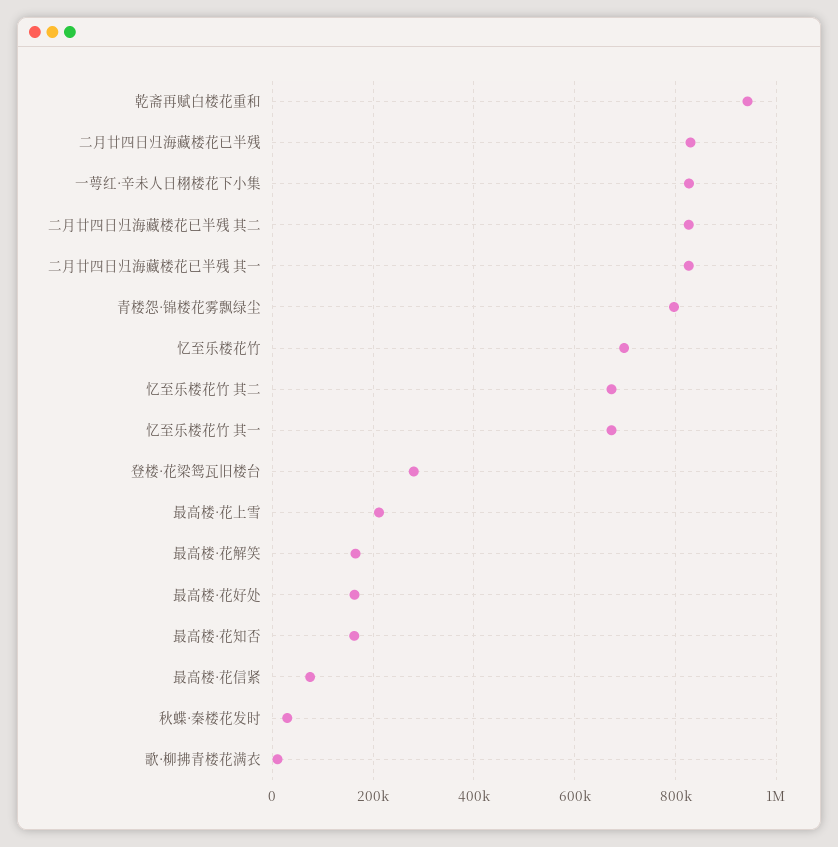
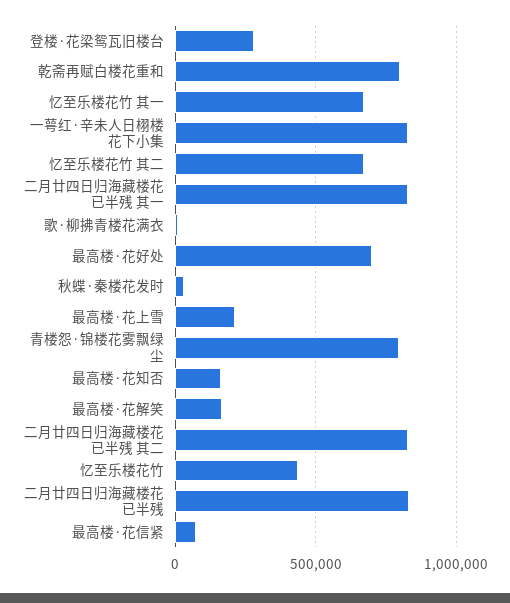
  {
-   "乾斋再赋白楼花重和": 940000,
+   "乾斋再赋白楼花重和": 800000,
    "二月廿四日归海藏楼花已半残": 820000,
    "一萼红·辛未人日栩楼花下小集": 820000,
    "二月廿四日归海藏楼花已半残 其二": 820000,
    "二月廿四日归海藏楼花已半残 其一": 820000,
    "青楼怨·锦楼花雾飘绿尘": 800000,
-   "忆至乐楼花竹": 700000,
+   "忆至乐楼花竹": 450000,
    "忆至乐楼花竹 其二": 680000,
    "忆至乐楼花竹 其一": 680000,
    "登楼·花梁鸳瓦旧楼台": 280000,
    "最高楼·花上雪": 220000,
    "最高楼·花解笑": 160000,
-   "最高楼·花好处": 160000,
+   "最高楼·花好处": 700000,
    "最高楼·花知否": 160000,
    "最高楼·花信紧": 80000,
    "秋蝶·秦楼花发时": 20000,
    "歌·柳拂青楼花满衣": 20000
  }

